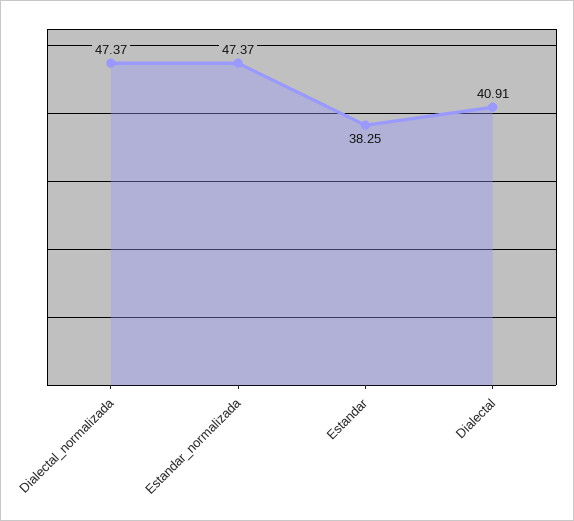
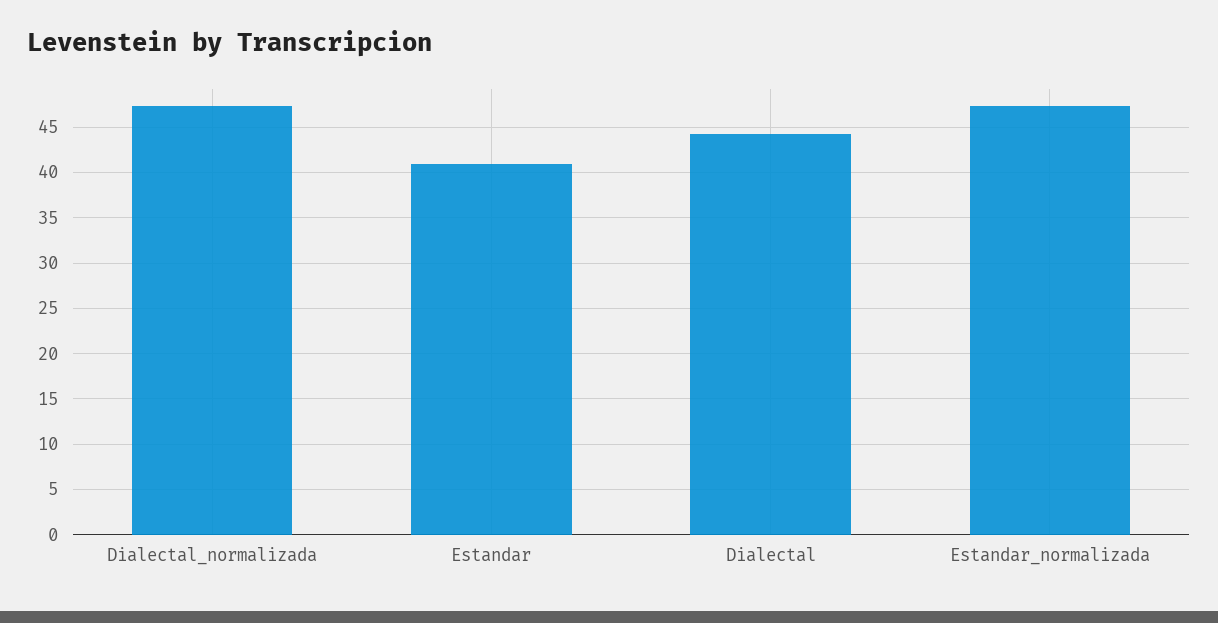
  {
    "Dialectal_normalizada": 47.37,
    "Estandar_normalizada": 47.37,
-   "Estandar": 38.25,
+   "Estandar": 41,
-   "Dialectal": 40.91
+   "Dialectal": 44
  }

